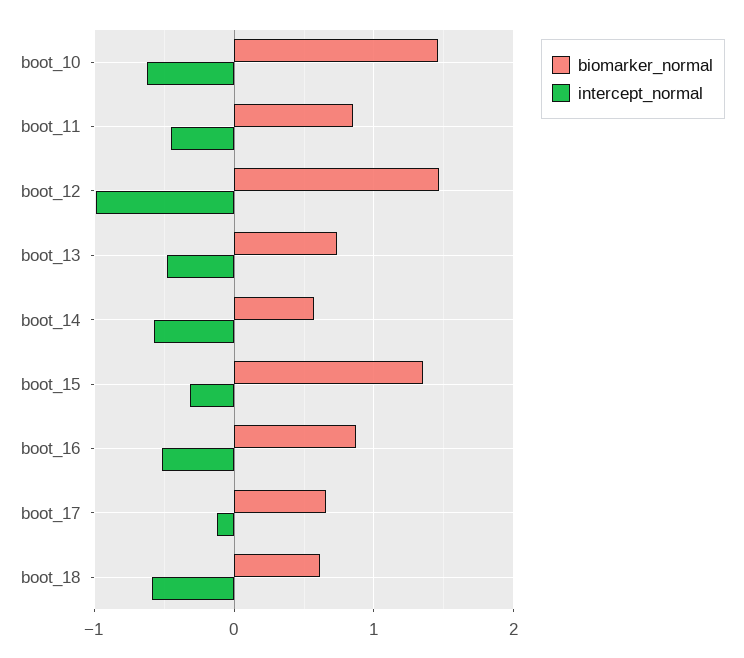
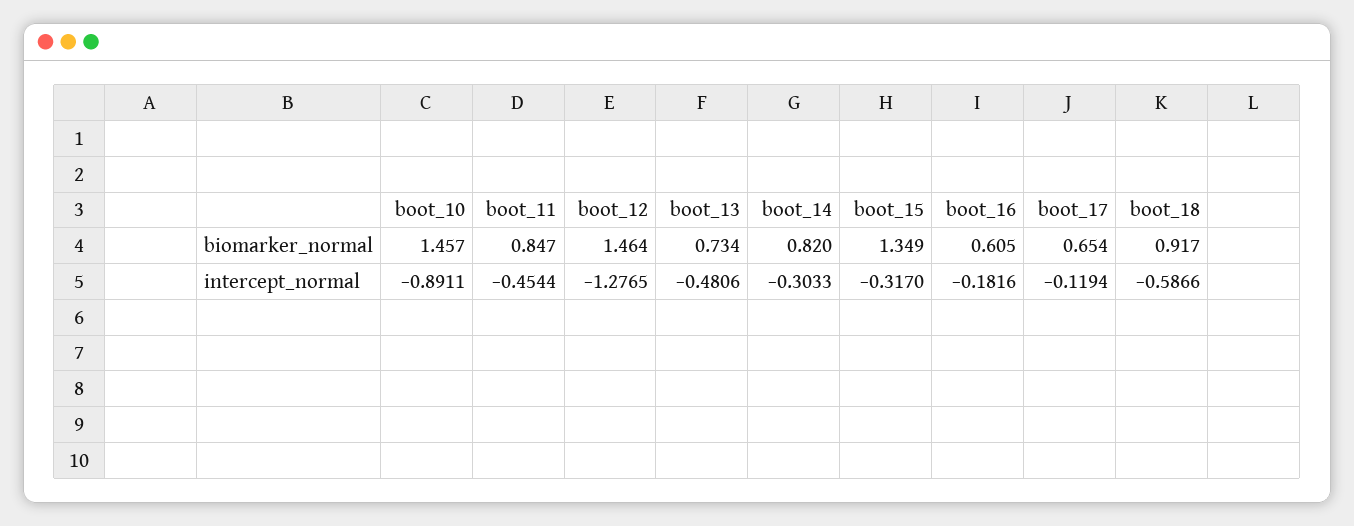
  {
    "biomarker_normal": {
      "boot_10": 1.457,
      "boot_11": 0.847,
      "boot_12": 1.464,
      "boot_13": 0.734,
-     "boot_14": 0.6,
+     "boot_14": 0.82,
      "boot_15": 1.349,
-     "boot_16": 0.9,
+     "boot_16": 0.605,
      "boot_17": 0.654,
-     "boot_18": 0.6
+     "boot_18": 0.917
    },
    "intercept_normal": {
-     "boot_10": -0.6,
+     "boot_10": -0.8911,
      "boot_11": -0.4544,
-     "boot_12": -1,
+     "boot_12": -1.2765,
      "boot_13": -0.4806,
-     "boot_14": -0.6,
+     "boot_14": -0.3033,
      "boot_15": -0.317,
-     "boot_16": -0.5,
+     "boot_16": -0.1816,
      "boot_17": -0.1194,
      "boot_18": -0.5866
    }
  }

